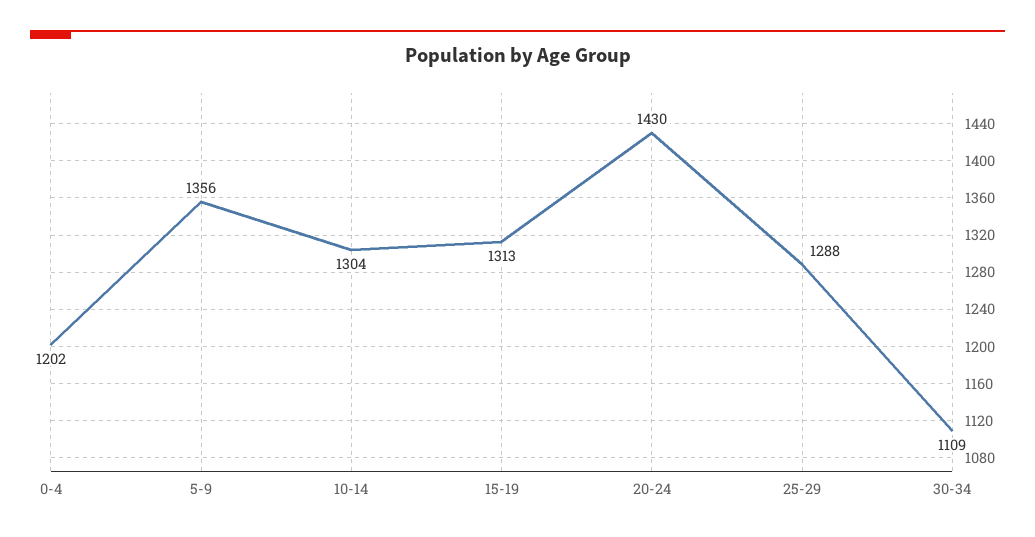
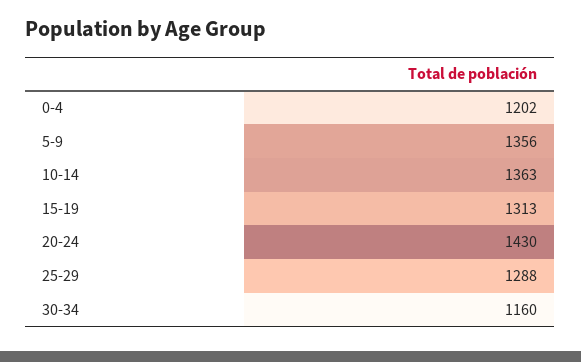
  {
    "0-4": 1202,
    "5-9": 1356,
-   "10-14": 1304,
+   "10-14": 1363,
    "15-19": 1313,
    "20-24": 1430,
    "25-29": 1288,
-   "30-34": 1109
+   "30-34": 1160
  }

